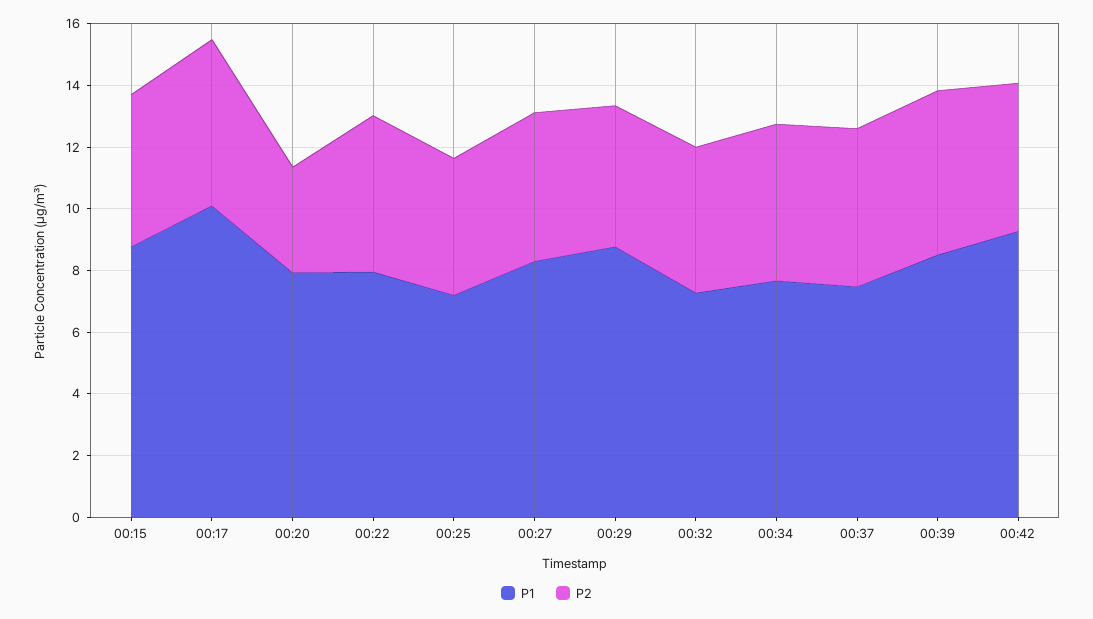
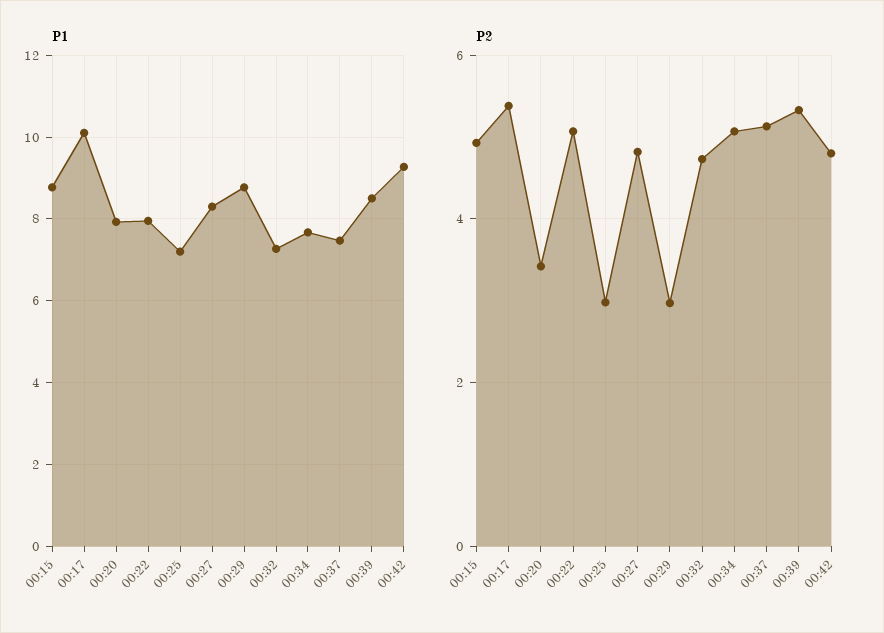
  {
    "P1": {
      "00:15": 8.8,
      "00:17": 10.2,
      "00:20": 8,
      "00:22": 8,
      "00:25": 7.2,
      "00:27": 8.4,
      "00:29": 8.8,
      "00:32": 7.2,
      "00:34": 7.6,
      "00:37": 7.4,
      "00:39": 8.6,
      "00:42": 9.2
    },
    "P2": {
      "00:15": 5,
      "00:17": 5.4,
      "00:20": 3.4,
      "00:22": 5,
-     "00:25": 4.5,
+     "00:25": 3,
      "00:27": 4.8,
-     "00:29": 4.5,
+     "00:29": 3,
      "00:32": 4.8,
      "00:34": 5,
      "00:37": 5.2,
      "00:39": 5.4,
      "00:42": 4.8
    }
  }

